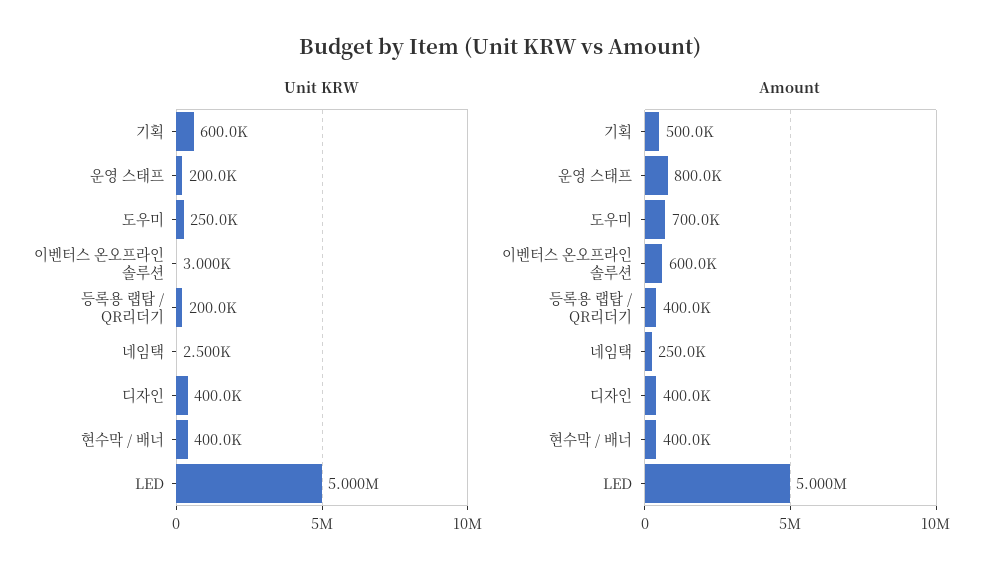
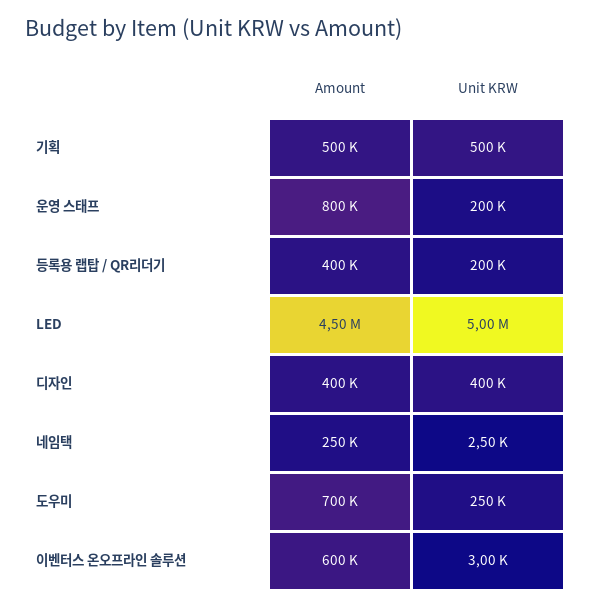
  {
    "Unit KRW": {
-     "기획": 600000,
+     "기획": 500000,
      "운영 스태프": 200000,
      "도우미": 250000,
      "이벤터스 온오프라인 솔루션": 3000,
      "등록용 랩탑 / QR리더기": 200000,
      "네임택": 2500,
      "디자인": 400000,
-     "현수막 / 배너": 400000,
      "LED": 5000000
    },
    "Amount": {
      "기획": 500000,
      "운영 스태프": 800000,
      "도우미": 700000,
      "이벤터스 온오프라인 솔루션": 600000,
      "등록용 랩탑 / QR리더기": 400000,
      "네임택": 250000,
      "디자인": 400000,
-     "현수막 / 배너": 400000,
-     "LED": 5000000
+     "LED": 4500000
    }
  }

